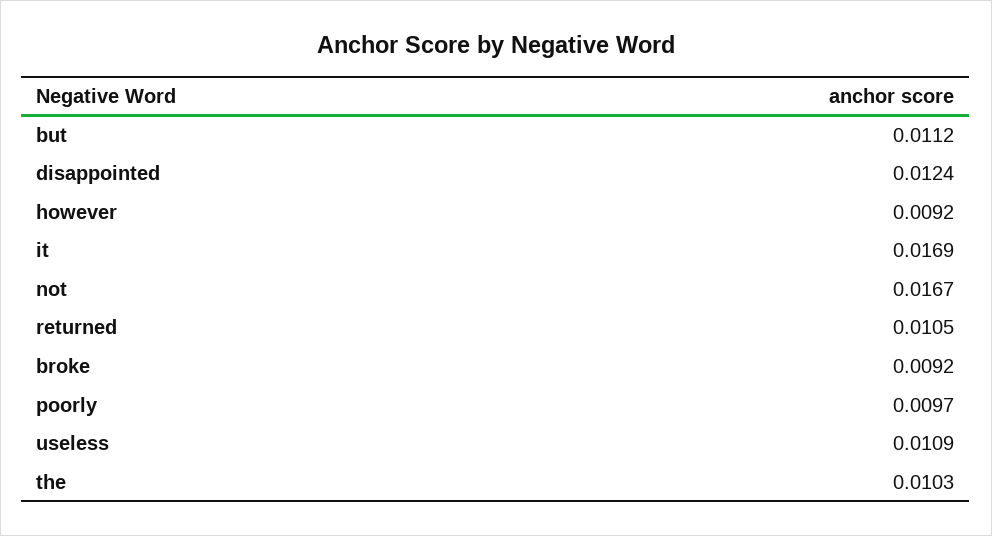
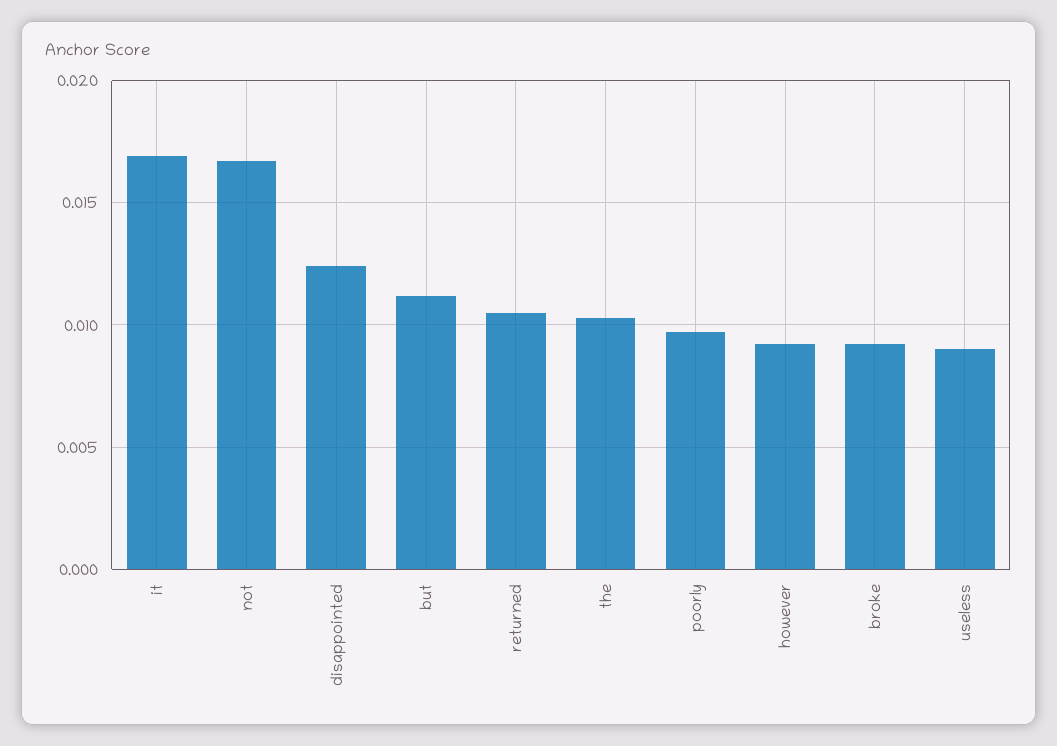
  {
    "but": 0.0112,
    "disappointed": 0.0124,
    "however": 0.0092,
    "it": 0.0169,
    "not": 0.0167,
    "returned": 0.0105,
    "broke": 0.0092,
    "poorly": 0.0097,
-   "useless": 0.0109,
+   "useless": 0.009,
    "the": 0.0103
  }

